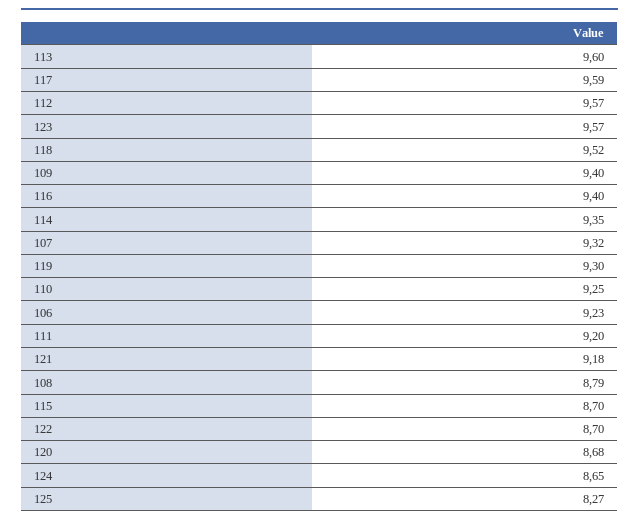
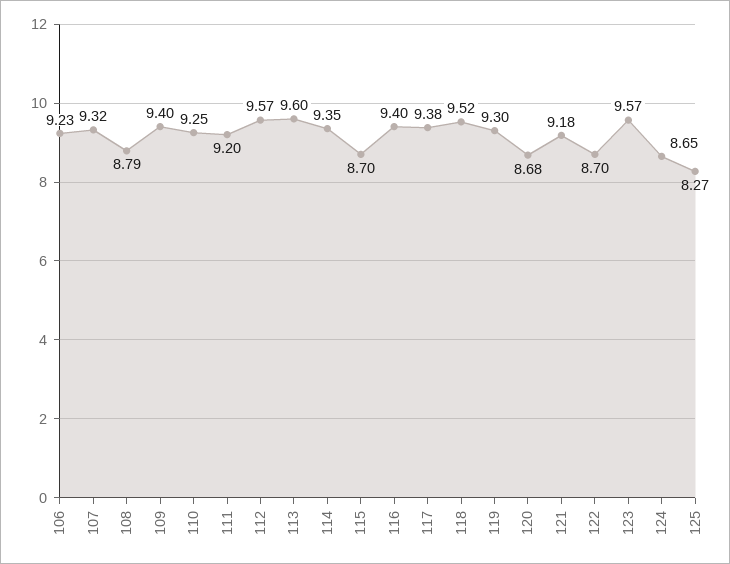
  {
    "113": 9.6,
-   "117": 9.59,
+   "117": 9.38,
    "112": 9.57,
    "123": 9.57,
    "118": 9.52,
    "109": 9.4,
    "116": 9.4,
    "114": 9.35,
    "107": 9.32,
    "119": 9.3,
    "110": 9.25,
    "106": 9.23,
    "111": 9.2,
    "121": 9.18,
    "108": 8.79,
    "115": 8.7,
    "122": 8.7,
    "120": 8.68,
    "124": 8.65,
    "125": 8.27
  }

